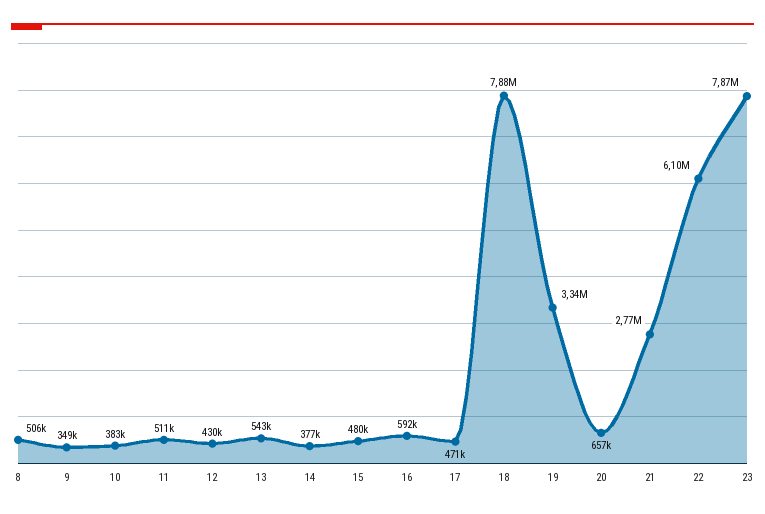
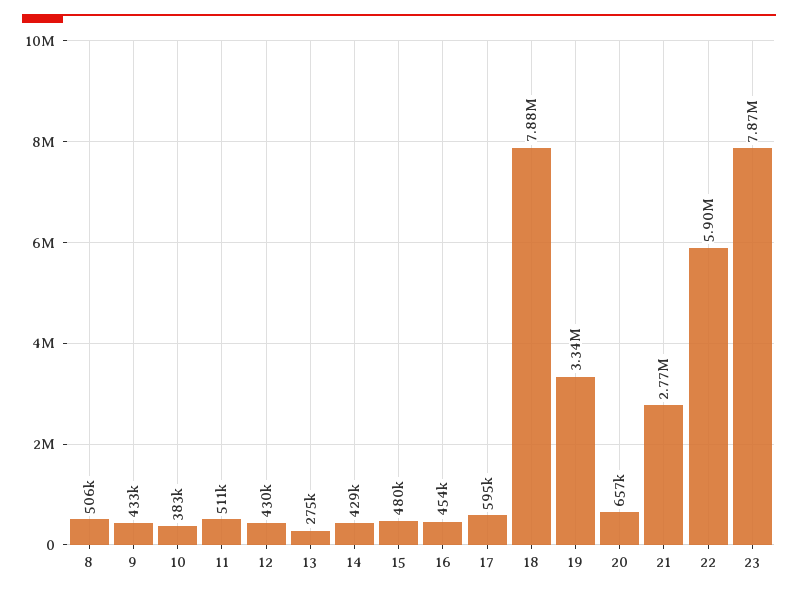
  {
    "8": 506000,
-   "9": 349000,
+   "9": 433000,
    "10": 383000,
    "11": 511000,
    "12": 430000,
-   "13": 543000,
+   "13": 275000,
-   "14": 377000,
+   "14": 429000,
    "15": 480000,
-   "16": 592000,
+   "16": 454000,
-   "17": 471000,
+   "17": 595000,
    "18": 7880000,
    "19": 3340000,
    "20": 657000,
    "21": 2770000,
-   "22": 6100000,
+   "22": 5900000,
    "23": 7870000
  }

